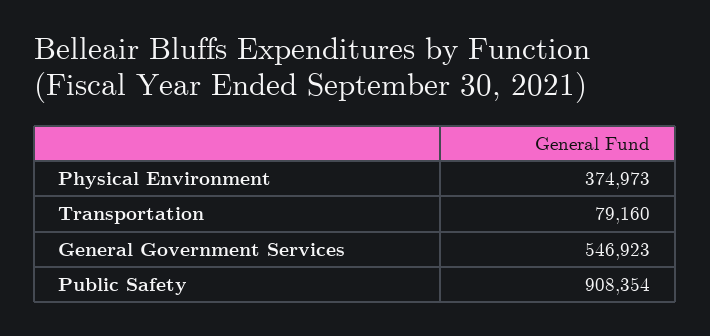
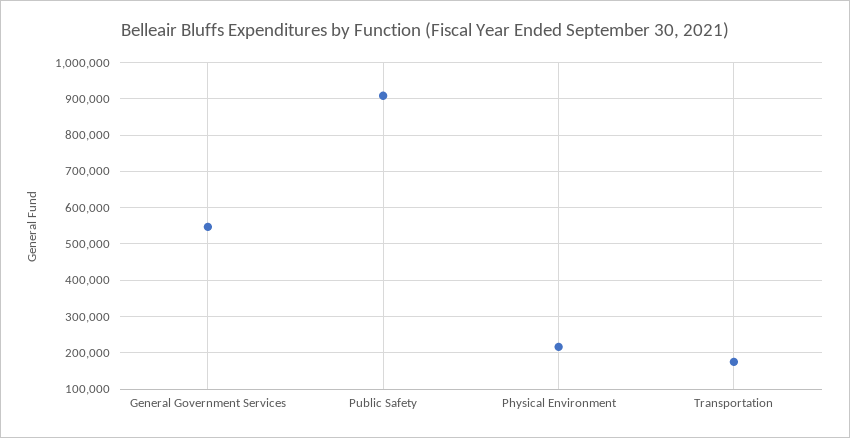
  {
-   "Physical Environment": 374973,
+   "Physical Environment": 220000,
-   "Transportation": 79160,
+   "Transportation": 180000,
    "General Government Services": 546923,
    "Public Safety": 908354
  }

